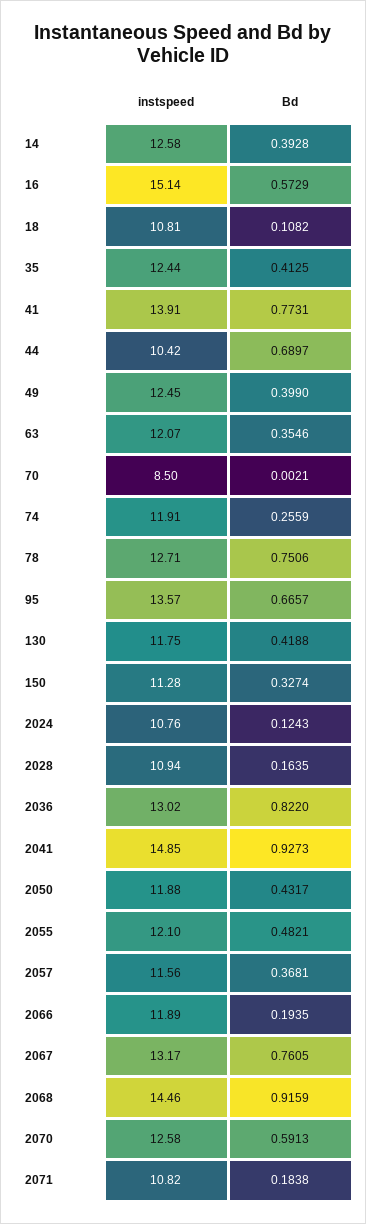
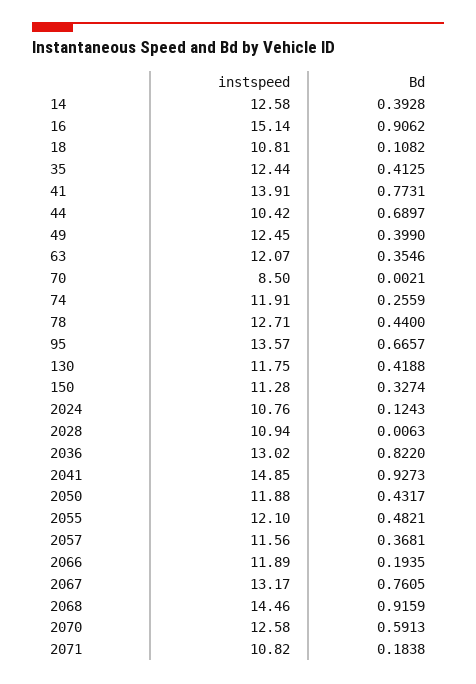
  {
    "instspeed": {
      "14": 12.58,
      "16": 15.14,
      "18": 10.81,
      "35": 12.44,
      "41": 13.91,
      "44": 10.42,
      "49": 12.45,
      "63": 12.07,
      "70": 8.5,
      "74": 11.91,
      "78": 12.71,
      "95": 13.57,
      "130": 11.75,
      "150": 11.28,
      "2024": 10.76,
      "2028": 10.94,
      "2036": 13.02,
      "2041": 14.85,
      "2050": 11.88,
      "2055": 12.1,
      "2057": 11.56,
      "2066": 11.89,
      "2067": 13.17,
      "2068": 14.46,
      "2070": 12.58,
      "2071": 10.82
    },
    "Bd": {
      "14": 0.3928,
-     "16": 0.5729,
+     "16": 0.9062,
      "18": 0.1082,
      "35": 0.4125,
      "41": 0.7731,
      "44": 0.6897,
      "49": 0.399,
      "63": 0.3546,
      "70": 0.0021,
      "74": 0.2559,
-     "78": 0.7506,
+     "78": 0.44,
      "95": 0.6657,
      "130": 0.4188,
      "150": 0.3274,
      "2024": 0.1243,
-     "2028": 0.1635,
+     "2028": 0.0063,
      "2036": 0.822,
      "2041": 0.9273,
      "2050": 0.4317,
      "2055": 0.4821,
      "2057": 0.3681,
      "2066": 0.1935,
      "2067": 0.7605,
      "2068": 0.9159,
      "2070": 0.5913,
      "2071": 0.1838
    }
  }

